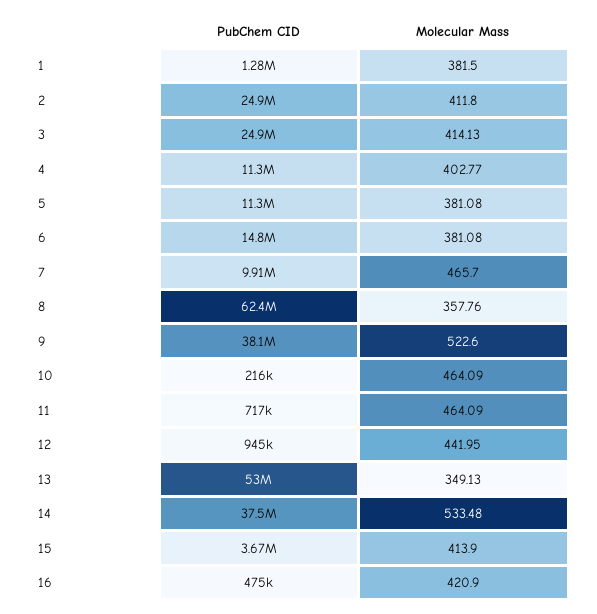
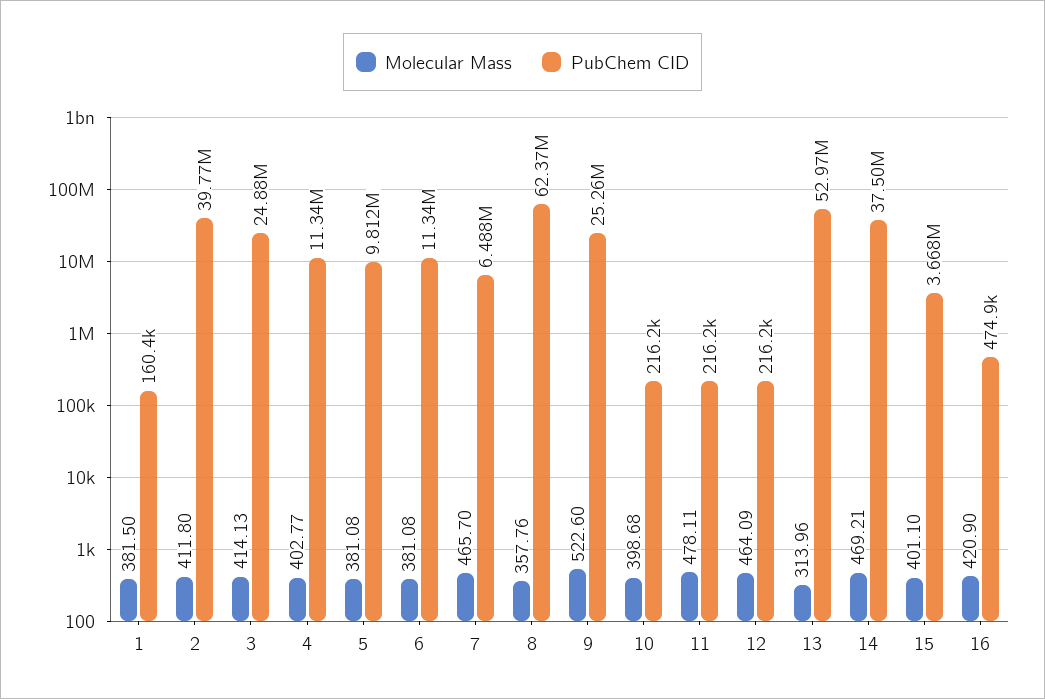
  {
    "PubChem CID": {
-     "1": 1280000,
+     "1": 160400,
-     "2": 24900000,
+     "2": 39770000,
      "3": 24880000,
      "4": 11340000,
-     "5": 11300000,
+     "5": 9812000,
-     "6": 14800000,
+     "6": 11340000,
-     "7": 9910000,
+     "7": 6488000,
      "8": 62370000,
-     "9": 38100000,
+     "9": 25260000,
      "10": 216200,
-     "11": 717000,
+     "11": 216200,
-     "12": 945000,
+     "12": 216200,
      "13": 52970000,
      "14": 37500000,
      "15": 3668000,
      "16": 474900
    },
    "Molecular Mass": {
      "1": 381.5,
      "2": 411.8,
      "3": 414.13,
      "4": 402.77,
      "5": 381.08,
      "6": 381.08,
      "7": 465.7,
      "8": 357.76,
      "9": 522.6,
-     "10": 464.09,
+     "10": 398.68,
-     "11": 464.09,
+     "11": 478.11,
-     "12": 441.95,
+     "12": 464.09,
-     "13": 349.13,
+     "13": 313.96,
-     "14": 533.48,
+     "14": 469.21,
-     "15": 413.9,
+     "15": 401.1,
      "16": 420.9
    }
  }

